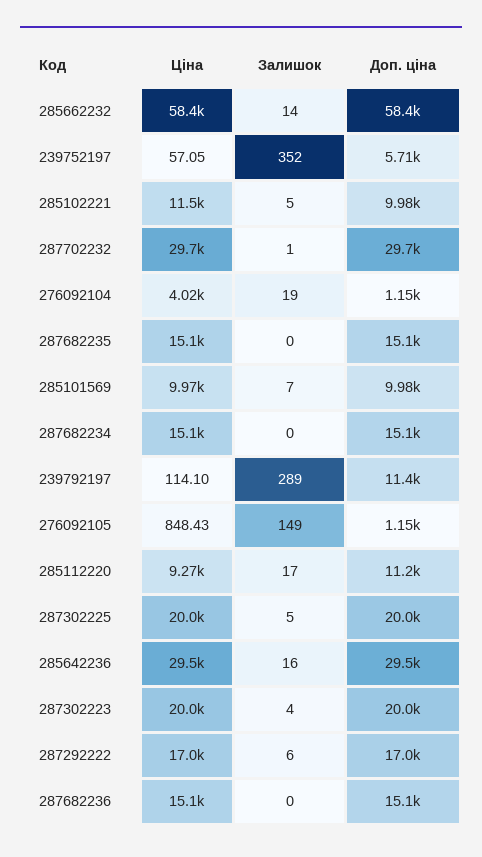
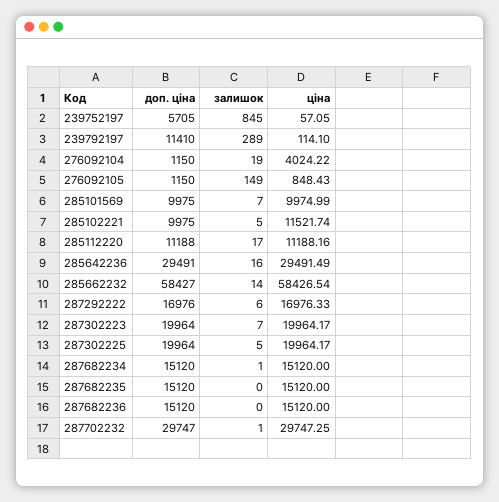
  {
    "Ціна": {
      "285662232": 58426.54,
      "239752197": 57.05,
      "285102221": 11521.74,
      "287702232": 29747.25,
      "276092104": 4024.22,
      "287682235": 15120,
      "285101569": 9974.99,
      "287682234": 15120,
      "239792197": 114.1,
      "276092105": 848.43,
-     "285112220": 9270,
+     "285112220": 11188.16,
      "287302225": 19964.17,
      "285642236": 29491.49,
      "287302223": 19964.17,
      "287292222": 16976.33,
      "287682236": 15120
    },
    "Залишок": {
      "285662232": 14,
-     "239752197": 352,
+     "239752197": 845,
      "285102221": 5,
      "287702232": 1,
      "276092104": 19,
      "287682235": 0,
      "285101569": 7,
-     "287682234": 0,
+     "287682234": 1,
      "239792197": 289,
      "276092105": 149,
      "285112220": 17,
      "287302225": 5,
      "285642236": 16,
-     "287302223": 4,
+     "287302223": 7,
      "287292222": 6,
      "287682236": 0
    },
    "Доп. ціна": {
      "285662232": 58427,
      "239752197": 5705,
      "285102221": 9975,
      "287702232": 29747,
      "276092104": 1150,
      "287682235": 15120,
      "285101569": 9975,
      "287682234": 15120,
      "239792197": 11410,
      "276092105": 1150,
      "285112220": 11188,
      "287302225": 19964,
      "285642236": 29491,
      "287302223": 19964,
      "287292222": 16976,
      "287682236": 15120
    }
  }

